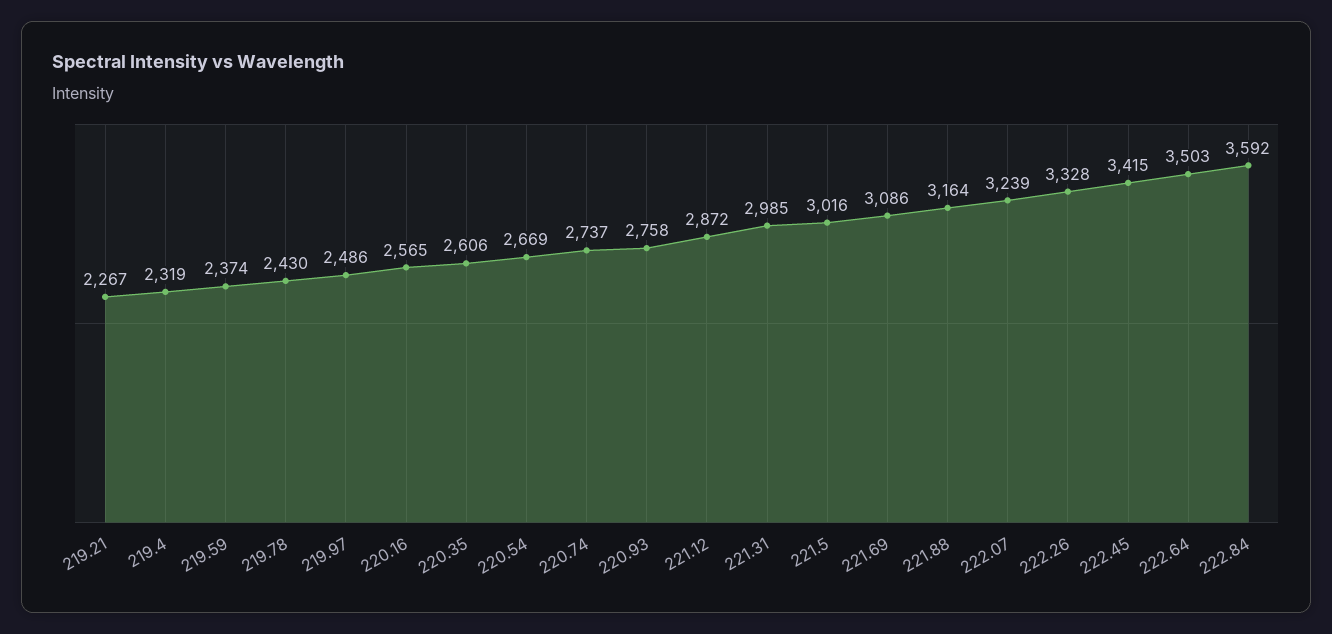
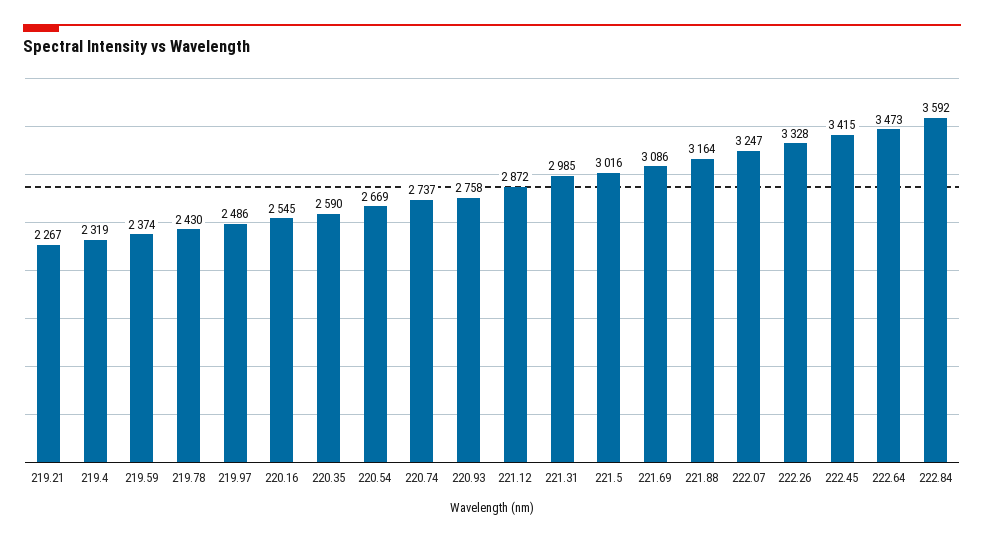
  {
    "219.21": 2267,
    "219.4": 2319,
    "219.59": 2374,
    "219.78": 2430,
    "219.97": 2486,
-   "220.16": 2565,
+   "220.16": 2545,
-   "220.35": 2606,
+   "220.35": 2590,
    "220.54": 2669,
    "220.74": 2737,
    "220.93": 2758,
    "221.12": 2872,
    "221.31": 2985,
    "221.5": 3016,
    "221.69": 3086,
    "221.88": 3164,
-   "222.07": 3239,
+   "222.07": 3247,
    "222.26": 3328,
    "222.45": 3415,
-   "222.64": 3503,
+   "222.64": 3473,
    "222.84": 3592
  }

